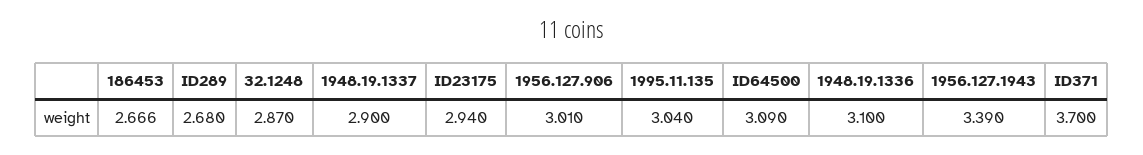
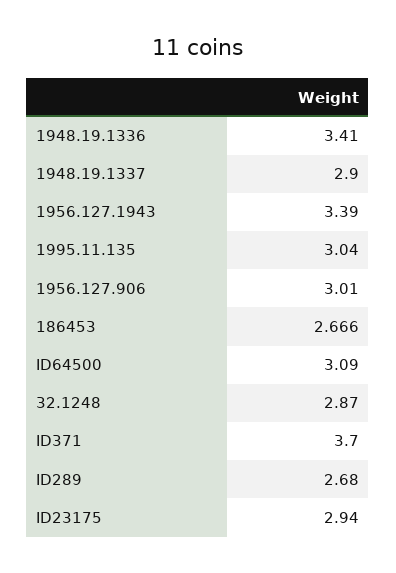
  {
    "186453": 2.666,
    "ID289": 2.68,
    "32.1248": 2.87,
    "1948.19.1337": 2.9,
    "ID23175": 2.94,
    "1956.127.906": 3.01,
    "1995.11.135": 3.04,
    "ID64500": 3.09,
-   "1948.19.1336": 3.1,
+   "1948.19.1336": 3.41,
    "1956.127.1943": 3.39,
    "ID371": 3.7
  }

